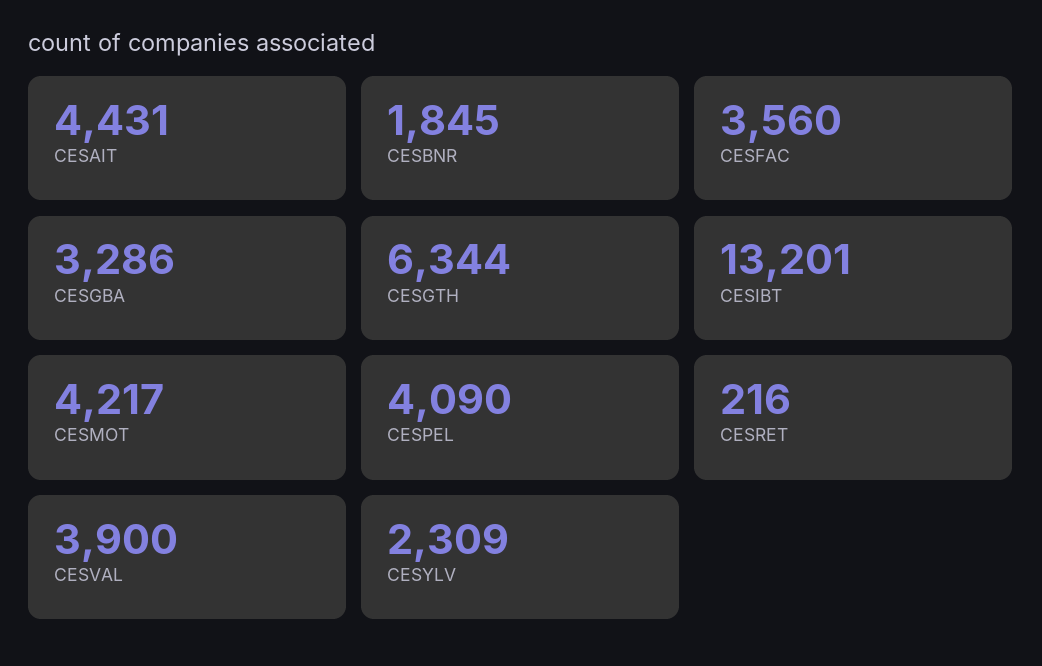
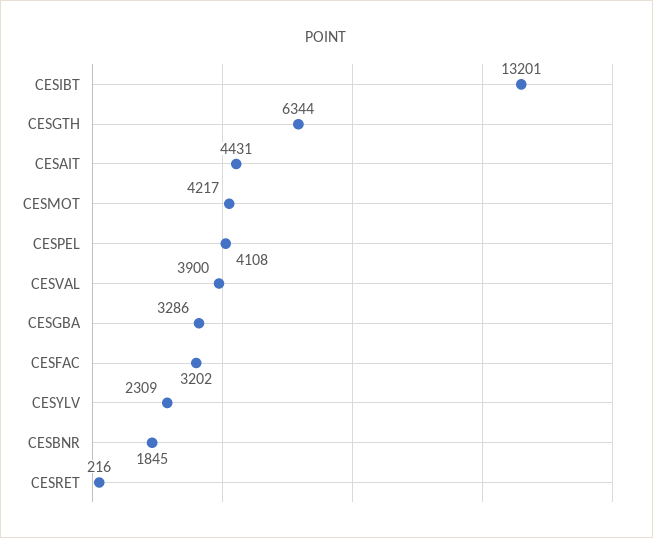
  {
    "CESAIT": 4431,
    "CESBNR": 1845,
-   "CESFAC": 3560,
+   "CESFAC": 3202,
    "CESGBA": 3286,
    "CESGTH": 6344,
    "CESIBT": 13201,
    "CESMOT": 4217,
-   "CESPEL": 4090,
+   "CESPEL": 4108,
    "CESRET": 216,
    "CESVAL": 3900,
    "CESYLV": 2309
  }

